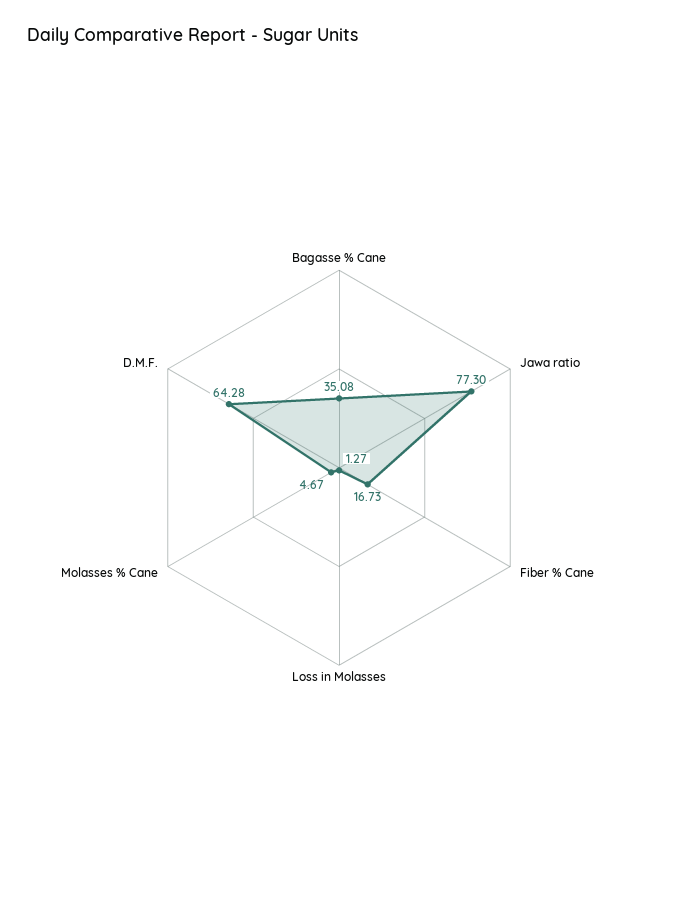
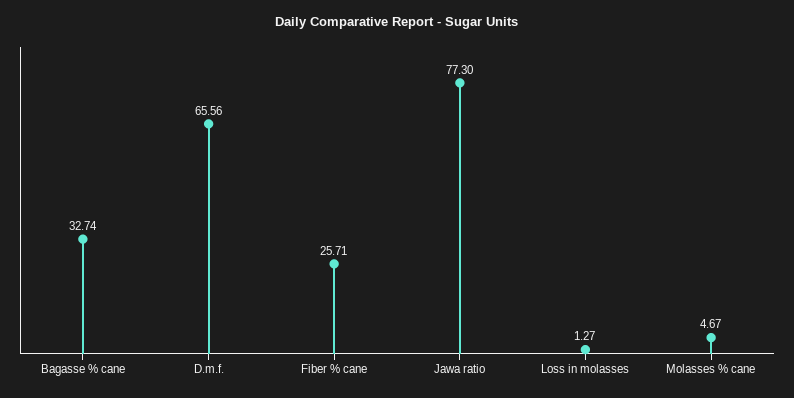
  {
-   "Bagasse % Cane": 35.08,
+   "Bagasse % Cane": 32.74,
    "Jawa ratio": 77.3,
-   "Fiber % Cane": 16.73,
+   "Fiber % Cane": 25.71,
    "Loss in Molasses": 1.27,
    "Molasses % Cane": 4.67,
-   "D.M.F.": 64.28
+   "D.M.F.": 65.56
  }

